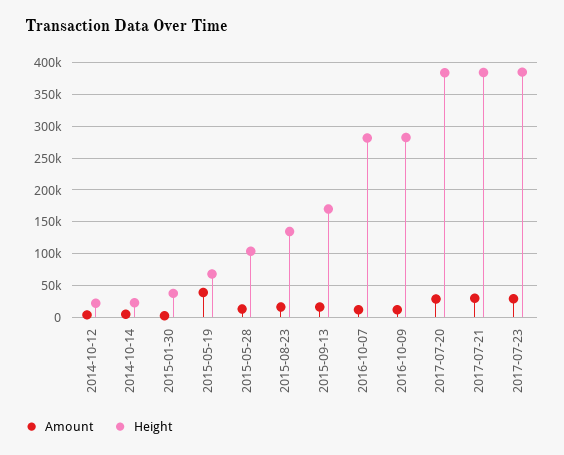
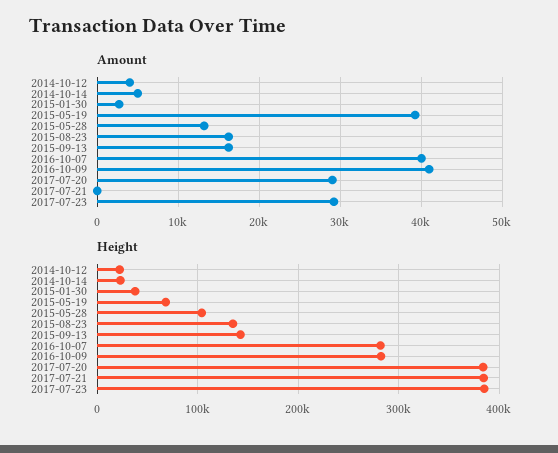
  {
    "Amount": {
      "2014-10-12": 4000,
      "2014-10-14": 5000,
      "2015-01-30": 3000,
      "2015-05-19": 39000,
      "2015-05-28": 13000,
      "2015-08-23": 16000,
      "2015-09-13": 16000,
-     "2016-10-07": 10000,
+     "2016-10-07": 40000,
-     "2016-10-09": 10000,
+     "2016-10-09": 41000,
      "2017-07-20": 29000,
-     "2017-07-21": 30000,
+     "2017-07-21": 0,
      "2017-07-23": 29000
    },
    "Height": {
      "2014-10-12": 20000,
      "2014-10-14": 20000,
      "2015-01-30": 40000,
      "2015-05-19": 70000,
      "2015-05-28": 100000,
      "2015-08-23": 130000,
-     "2015-09-13": 170000,
+     "2015-09-13": 140000,
      "2016-10-07": 280000,
      "2016-10-09": 280000,
      "2017-07-20": 380000,
      "2017-07-21": 380000,
      "2017-07-23": 380000
    }
  }

